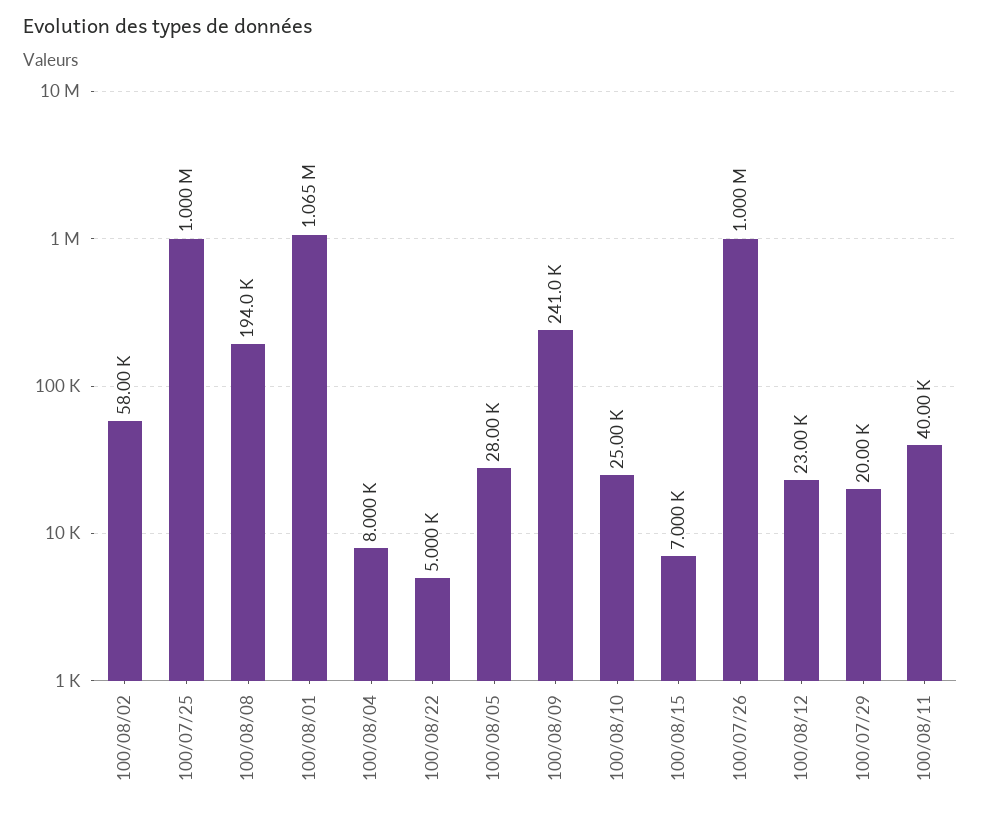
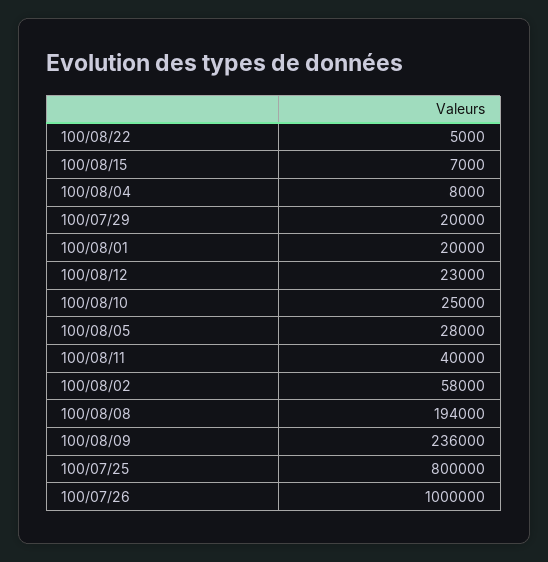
  {
    "100/08/02": 58000,
-   "100/07/25": 1000000,
+   "100/07/25": 800000,
    "100/08/08": 194000,
-   "100/08/01": 1065000,
+   "100/08/01": 20000,
    "100/08/04": 8000,
    "100/08/22": 5000,
    "100/08/05": 28000,
-   "100/08/09": 241000,
+   "100/08/09": 236000,
    "100/08/10": 25000,
    "100/08/15": 7000,
    "100/07/26": 1000000,
    "100/08/12": 23000,
    "100/07/29": 20000,
    "100/08/11": 40000
  }

